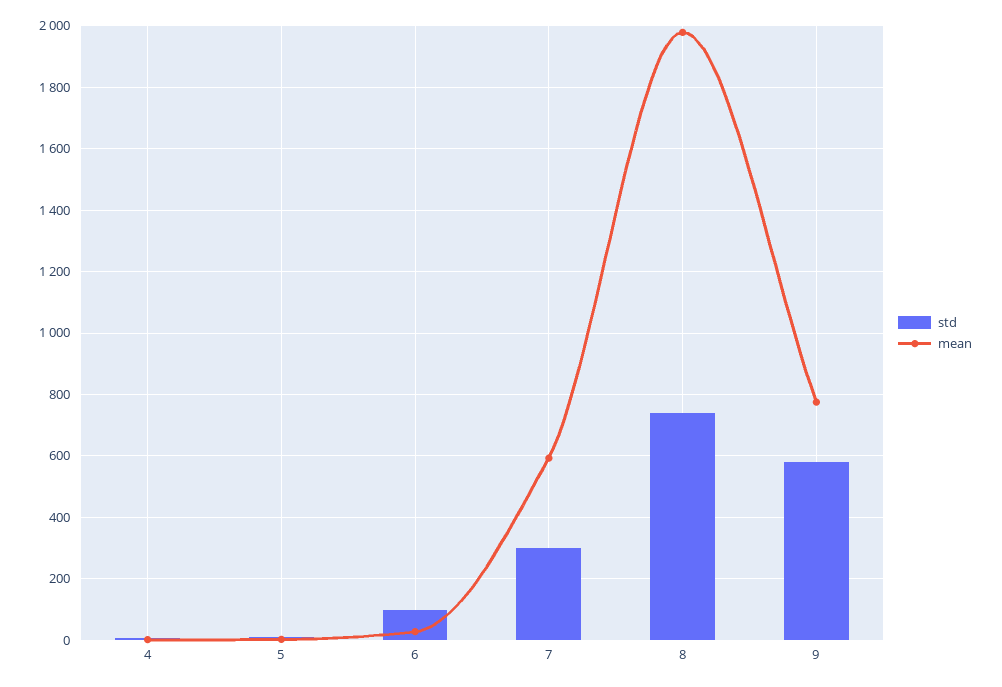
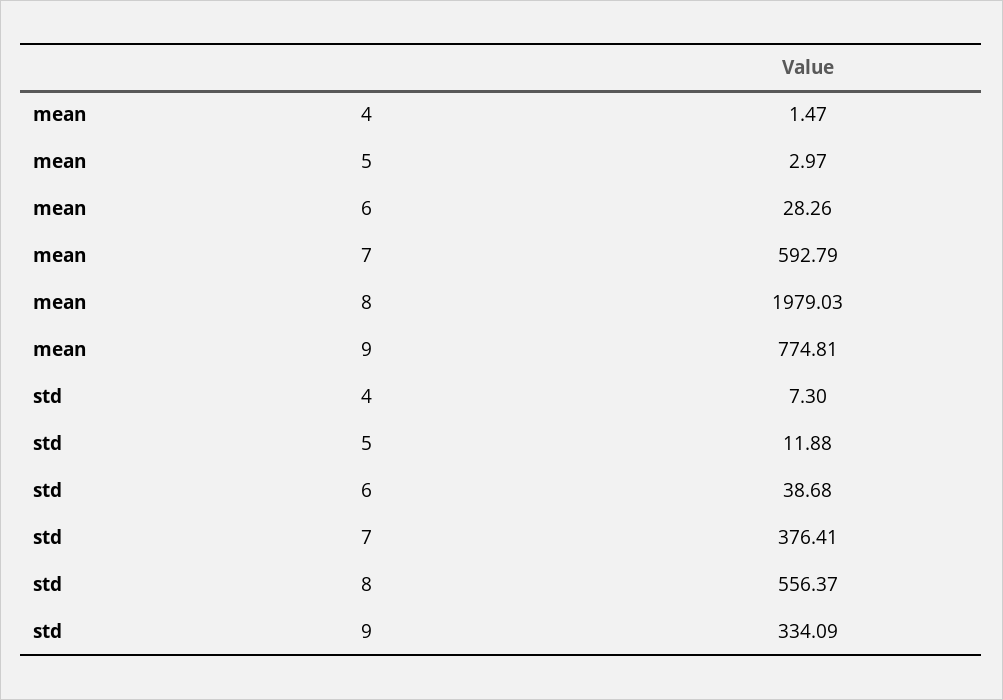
  {
    "std": {
      "4": 7.3,
      "5": 11.88,
-     "6": 100,
+     "6": 38.68,
-     "7": 300,
+     "7": 376.41,
-     "8": 740,
+     "8": 556.37,
-     "9": 580
+     "9": 334.09
    },
    "mean": {
      "4": 1.47,
      "5": 2.97,
      "6": 28.26,
      "7": 592.79,
      "8": 1979.03,
      "9": 774.81
    }
  }

